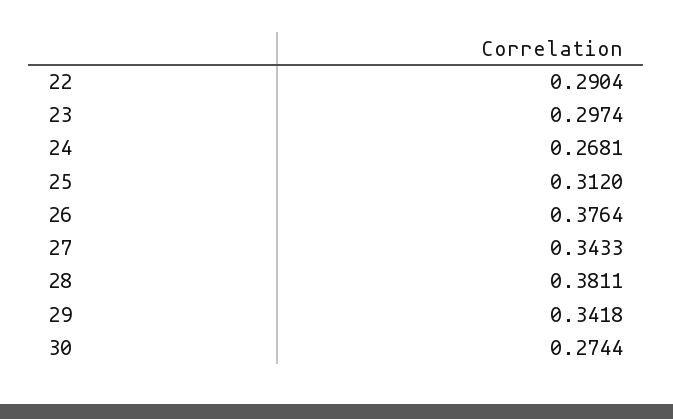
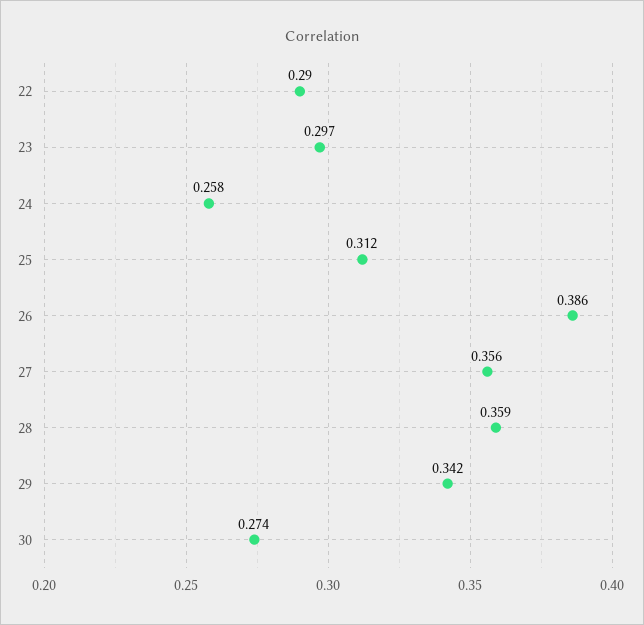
  {
    "22": 0.2904,
    "23": 0.2974,
-   "24": 0.2681,
+   "24": 0.258,
    "25": 0.312,
-   "26": 0.3764,
+   "26": 0.386,
-   "27": 0.3433,
+   "27": 0.356,
-   "28": 0.3811,
+   "28": 0.359,
    "29": 0.3418,
    "30": 0.2744
  }

